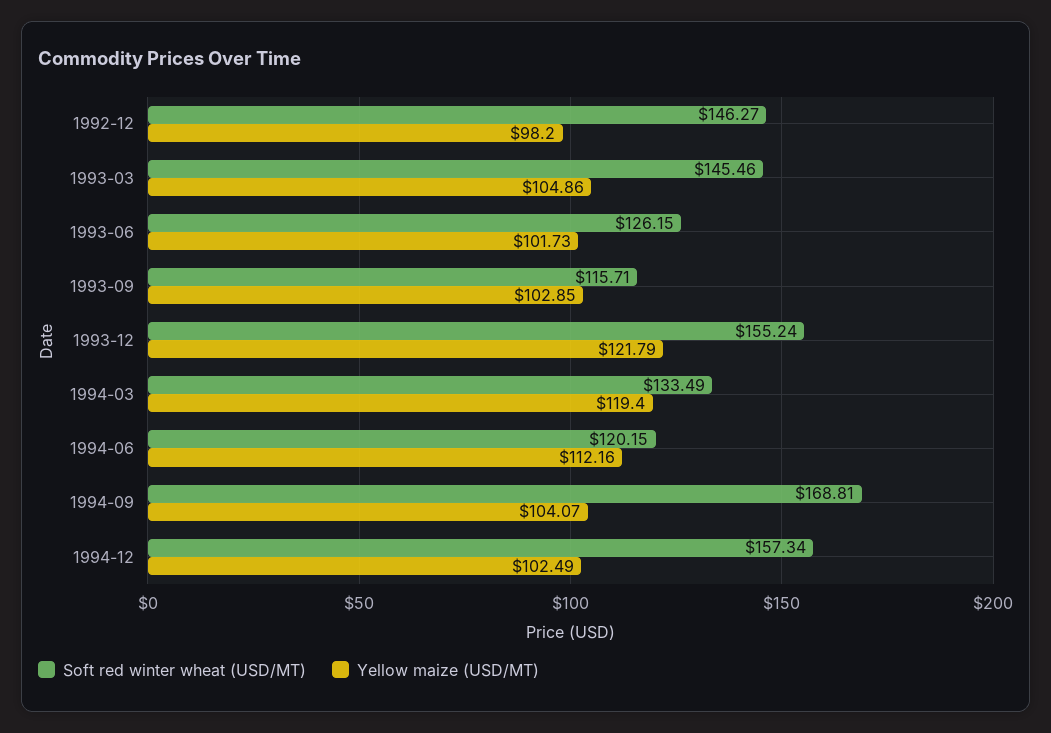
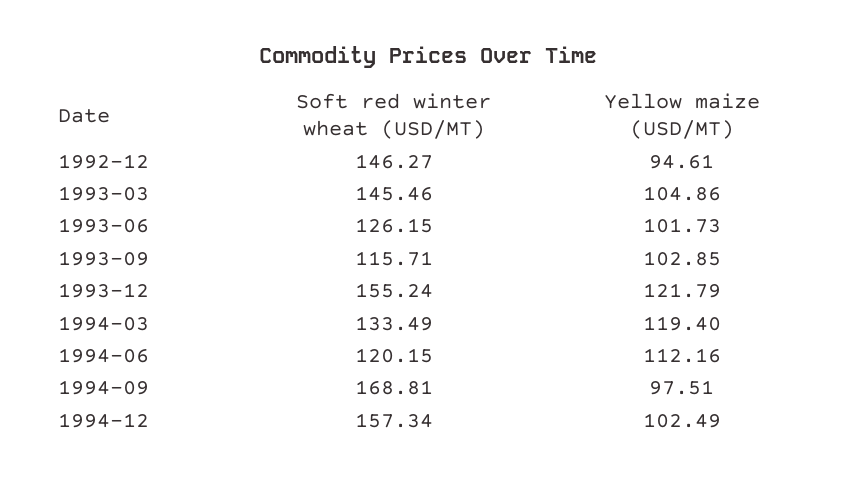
  {
    "Soft red winter wheat (USD/MT)": {
      "1992-12": 146.27,
      "1993-03": 145.46,
      "1993-06": 126.15,
      "1993-09": 115.71,
      "1993-12": 155.24,
      "1994-03": 133.49,
      "1994-06": 120.15,
      "1994-09": 168.81,
      "1994-12": 157.34
    },
    "Yellow maize (USD/MT)": {
-     "1992-12": 98.2,
+     "1992-12": 94.61,
      "1993-03": 104.86,
      "1993-06": 101.73,
      "1993-09": 102.85,
      "1993-12": 121.79,
      "1994-03": 119.4,
      "1994-06": 112.16,
-     "1994-09": 104.07,
+     "1994-09": 97.51,
      "1994-12": 102.49
    }
  }

